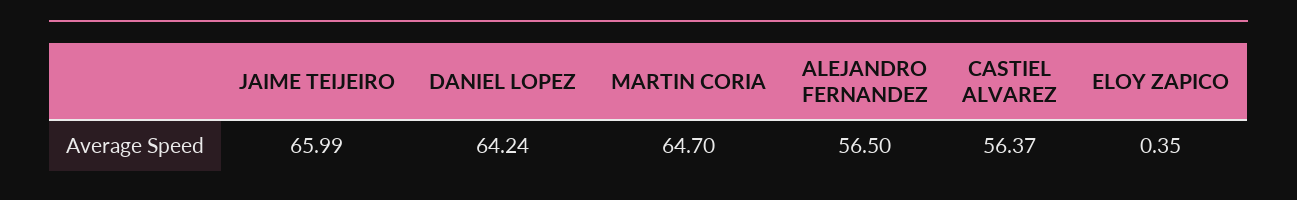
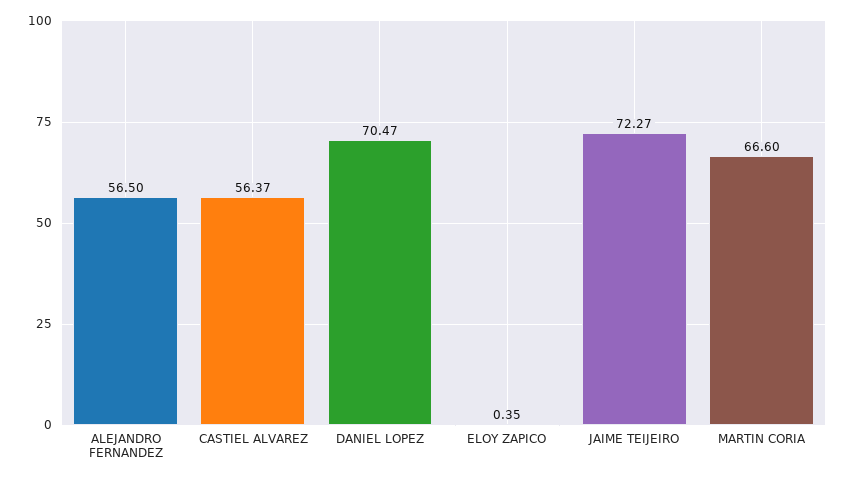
  {
-   "JAIME TEIJEIRO": 65.99,
+   "JAIME TEIJEIRO": 72.27,
-   "DANIEL LOPEZ": 64.24,
+   "DANIEL LOPEZ": 70.47,
-   "MARTIN CORIA": 64.7,
+   "MARTIN CORIA": 66.6,
    "ALEJANDRO FERNANDEZ": 56.5,
    "CASTIEL ALVAREZ": 56.37,
    "ELOY ZAPICO": 0.35
  }

